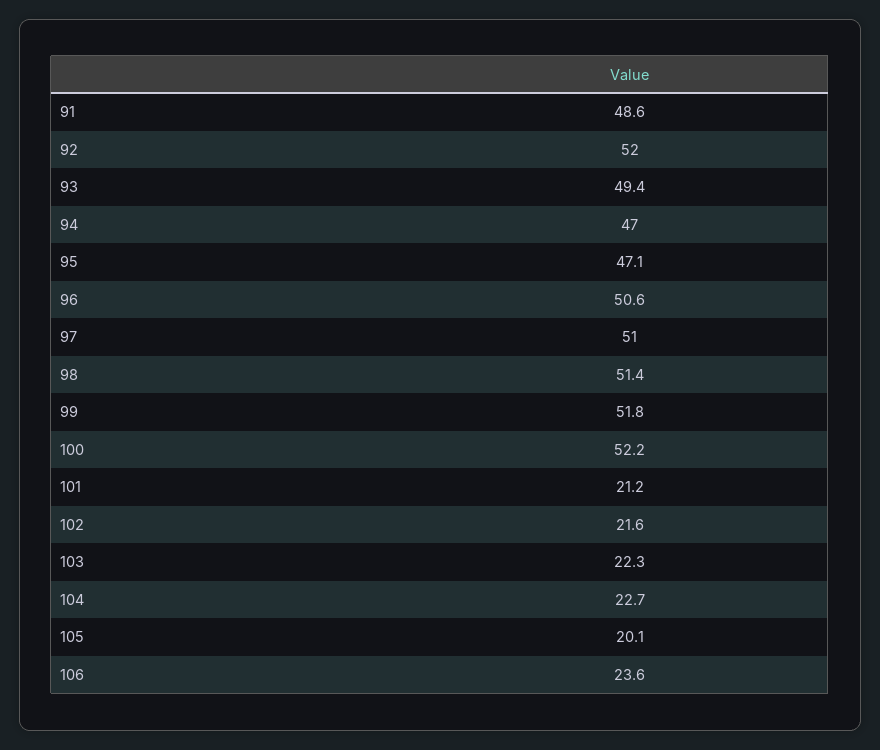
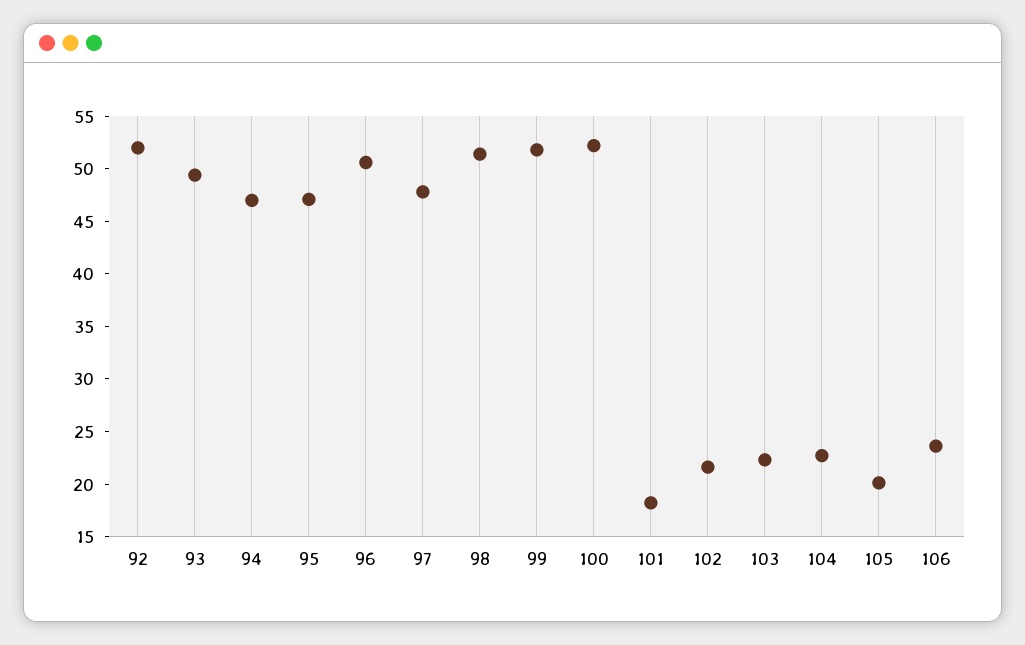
  {
-   "91": 48.6,
    "92": 52,
    "93": 49.4,
    "94": 47,
    "95": 47.1,
    "96": 50.6,
-   "97": 51,
+   "97": 48,
    "98": 51.4,
    "99": 51.8,
    "100": 52.2,
-   "101": 21.2,
+   "101": 18,
    "102": 21.6,
    "103": 22.3,
    "104": 22.7,
    "105": 20.1,
    "106": 23.6
  }

